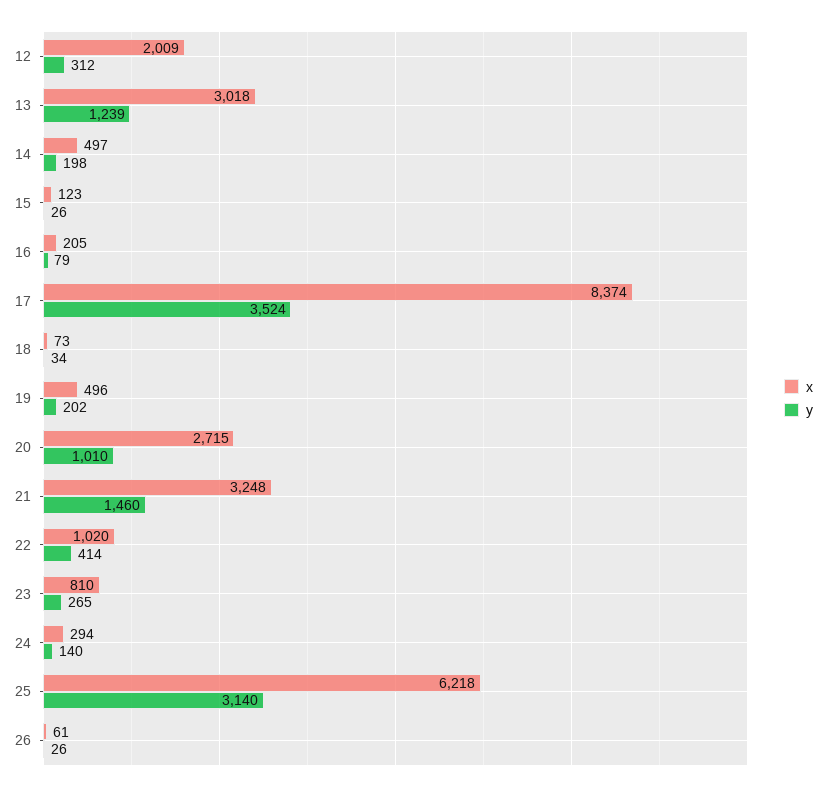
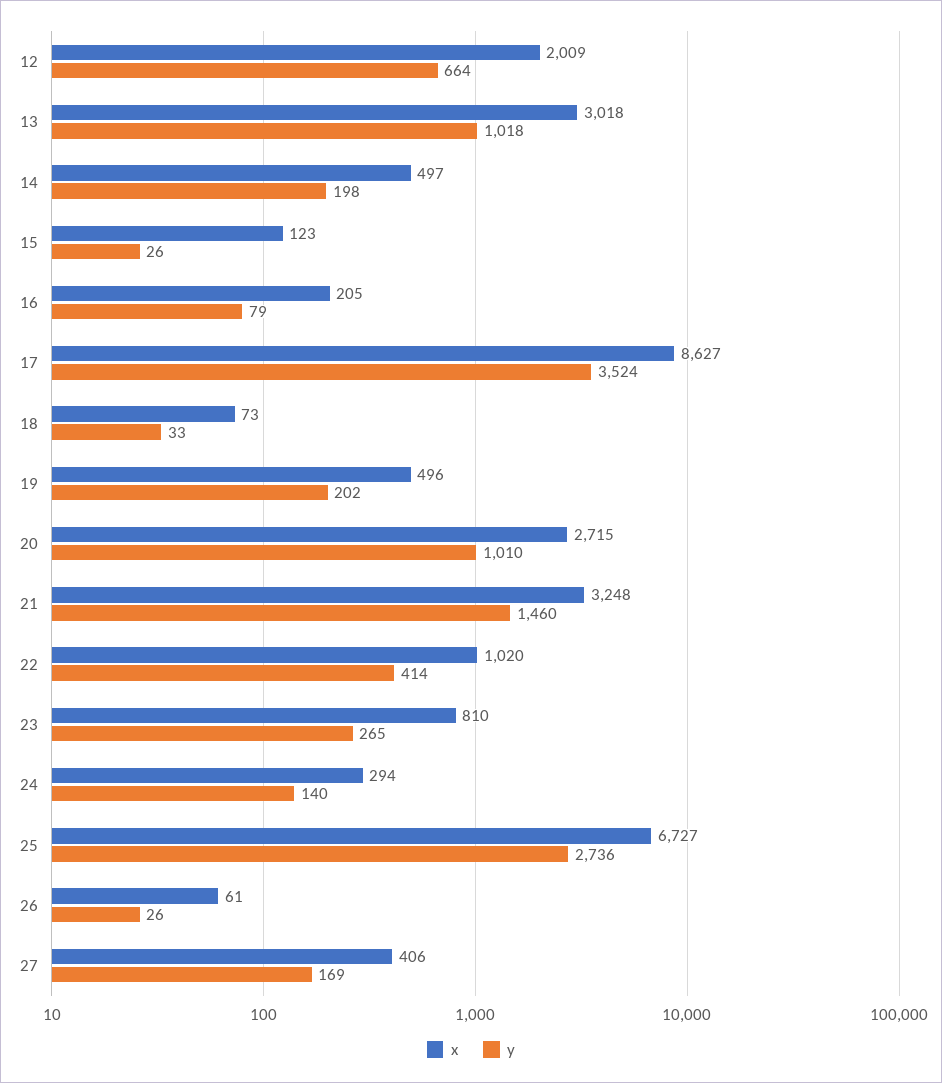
  {
    "x": {
      "12": 2009,
      "13": 3018,
      "14": 497,
      "15": 123,
      "16": 205,
-     "17": 8374,
+     "17": 8627,
      "18": 73,
      "19": 496,
      "20": 2715,
      "21": 3248,
      "22": 1020,
      "23": 810,
      "24": 294,
-     "25": 6218,
+     "25": 6727,
-     "26": 61
+     "26": 61,
+     "27": 406
    },
    "y": {
-     "12": 312,
+     "12": 664,
-     "13": 1239,
+     "13": 1018,
      "14": 198,
      "15": 26,
      "16": 79,
      "17": 3524,
-     "18": 34,
+     "18": 33,
      "19": 202,
      "20": 1010,
      "21": 1460,
      "22": 414,
      "23": 265,
      "24": 140,
-     "25": 3140,
+     "25": 2736,
-     "26": 26
+     "26": 26,
+     "27": 169
    }
  }

